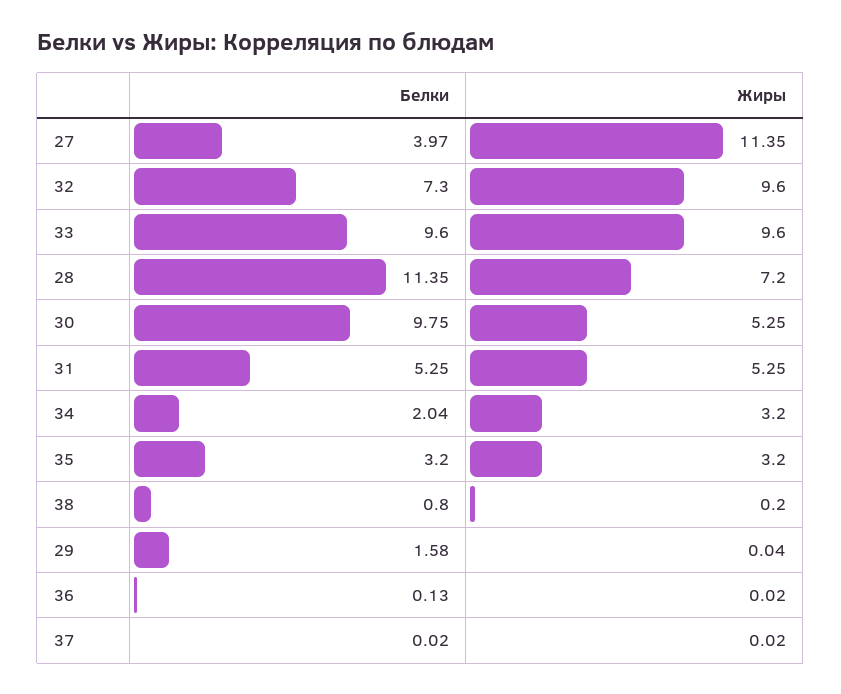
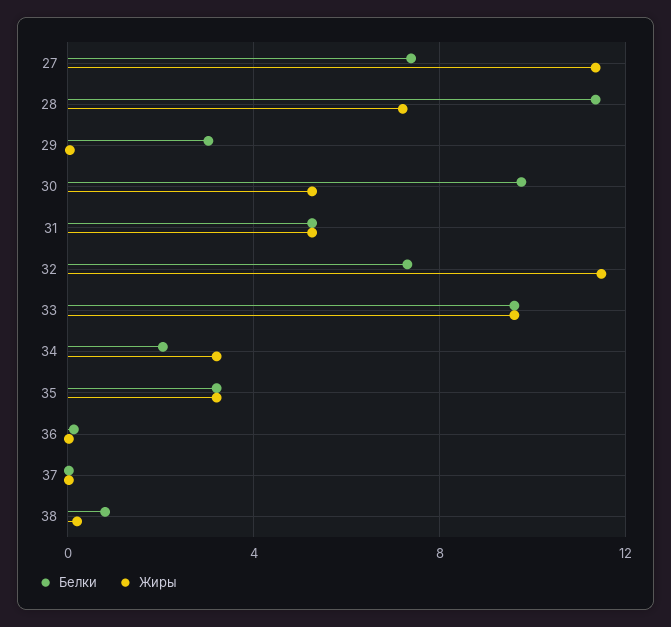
  {
    "Белки": {
-     "27": 3.97,
+     "27": 7.5,
      "32": 7.3,
      "33": 9.6,
      "28": 11.35,
      "30": 9.75,
      "31": 5.25,
      "34": 2.04,
      "35": 3.2,
      "38": 0.8,
-     "29": 1.58,
+     "29": 3,
      "36": 0.13,
      "37": 0.02
    },
    "Жиры": {
      "27": 11.35,
-     "32": 9.6,
+     "32": 11.5,
      "33": 9.6,
      "28": 7.2,
      "30": 5.25,
      "31": 5.25,
      "34": 3.2,
      "35": 3.2,
      "38": 0.2,
      "29": 0.04,
      "36": 0.02,
      "37": 0.02
    }
  }

